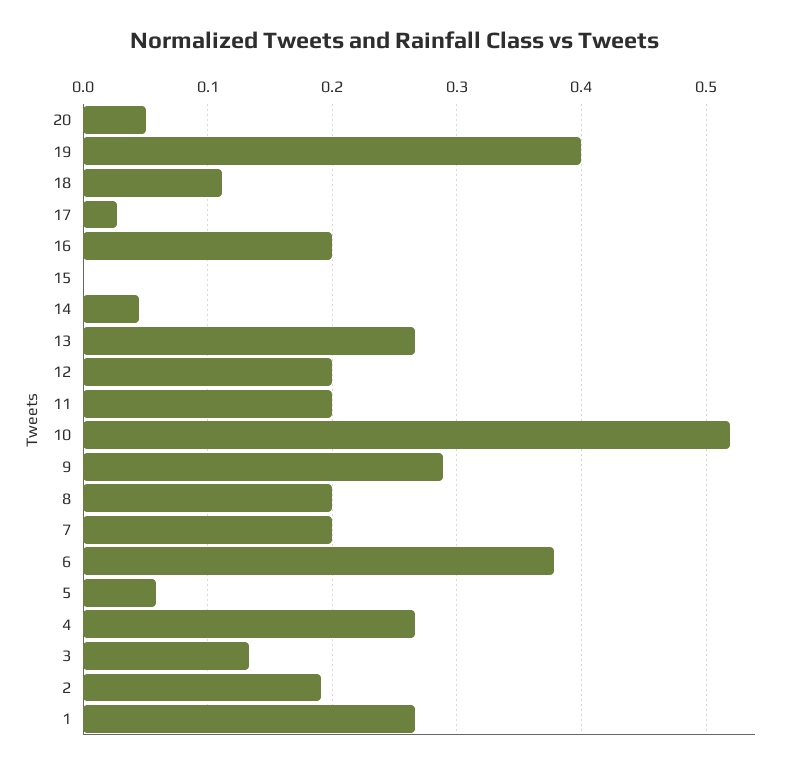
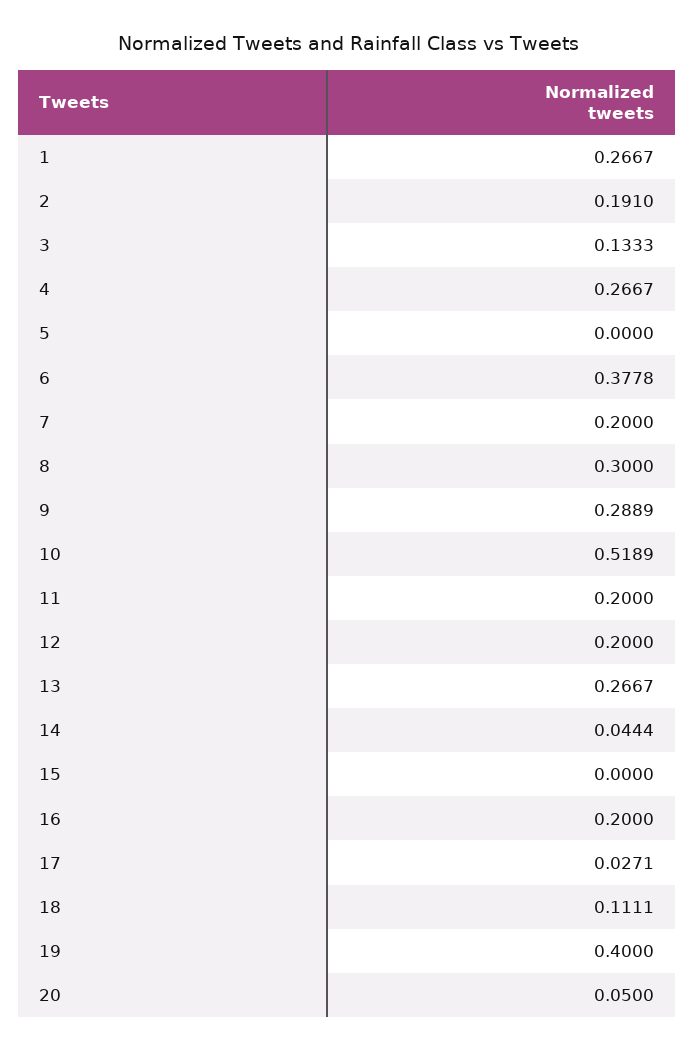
  {
    "20": 0.05,
    "19": 0.4,
    "18": 0.1111,
    "17": 0.0271,
    "16": 0.2,
    "15": 0,
    "14": 0.0444,
    "13": 0.2667,
    "12": 0.2,
    "11": 0.2,
    "10": 0.5189,
    "9": 0.2889,
-   "8": 0.2,
+   "8": 0.3,
    "7": 0.2,
    "6": 0.3778,
-   "5": 0.06,
+   "5": 0,
    "4": 0.2667,
    "3": 0.1333,
    "2": 0.191,
    "1": 0.2667
  }

